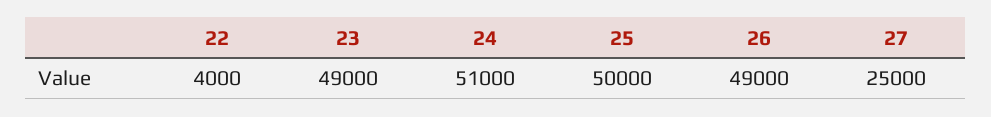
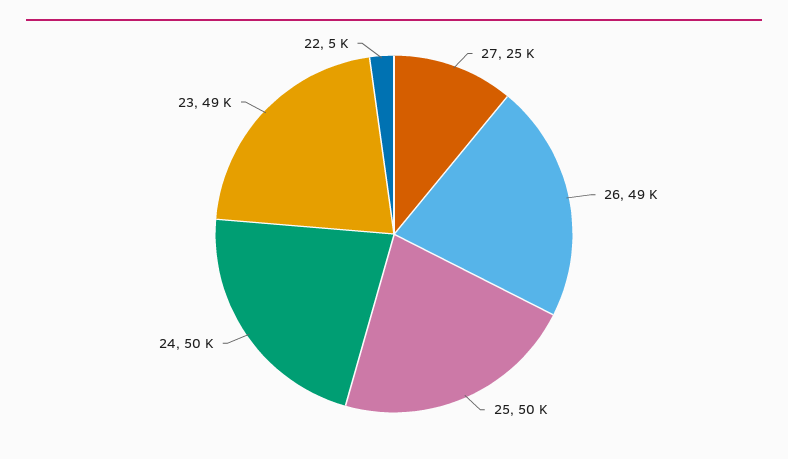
  {
-   "22": 4000,
+   "22": 5000,
    "23": 49000,
-   "24": 51000,
+   "24": 50000,
    "25": 50000,
    "26": 49000,
    "27": 25000
  }

